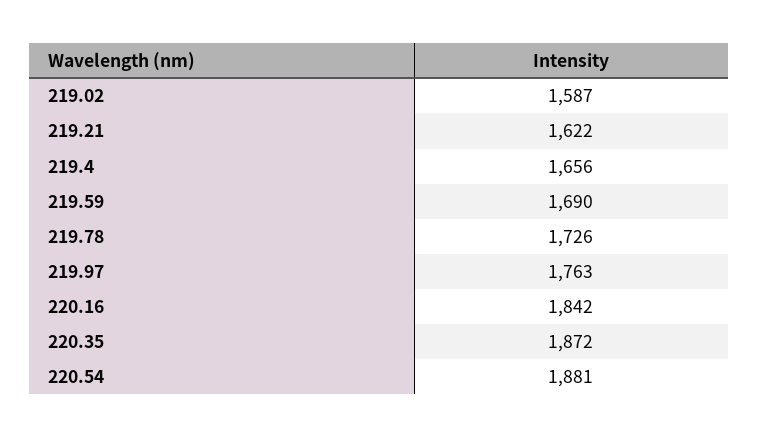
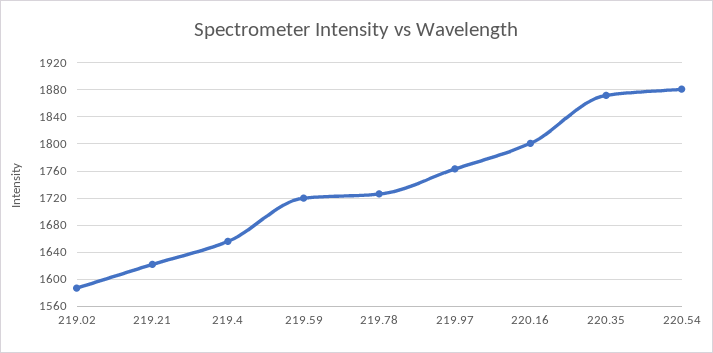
  {
    "219.02": 1587,
    "219.21": 1622,
    "219.4": 1656,
-   "219.59": 1690,
+   "219.59": 1720,
    "219.78": 1726,
    "219.97": 1763,
-   "220.16": 1842,
+   "220.16": 1800,
    "220.35": 1872,
    "220.54": 1881
  }

